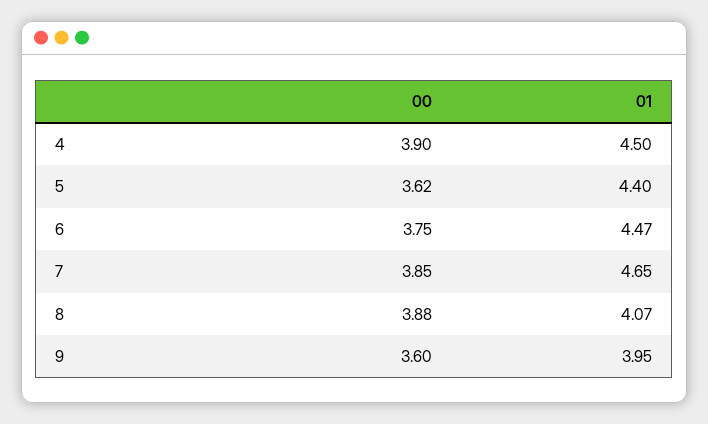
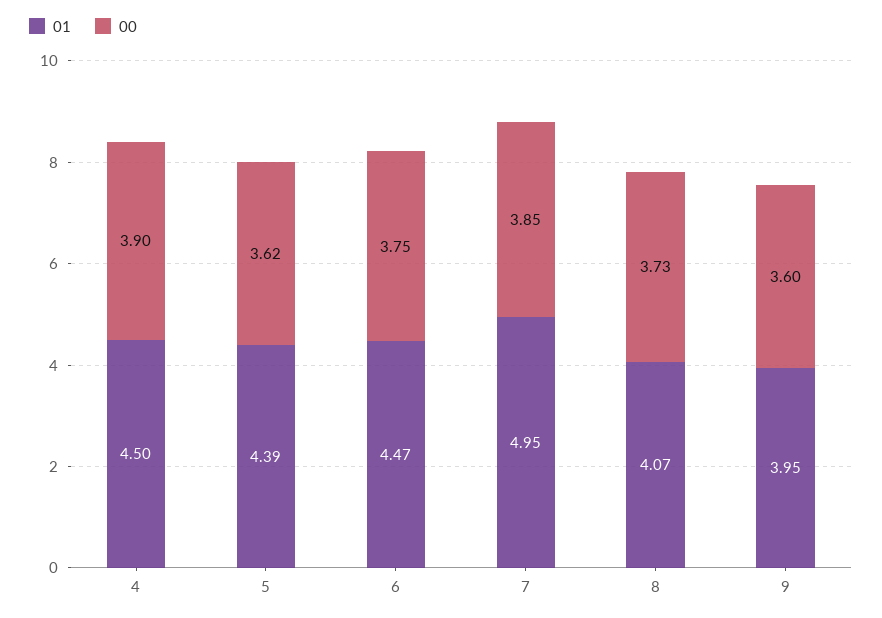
  {
    "00": {
      "4": 3.9,
      "5": 3.62,
      "6": 3.75,
      "7": 3.85,
-     "8": 3.88,
+     "8": 3.73,
      "9": 3.6
    },
    "01": {
      "4": 4.5,
-     "5": 4.4,
+     "5": 4.39,
      "6": 4.47,
-     "7": 4.65,
+     "7": 4.95,
      "8": 4.07,
      "9": 3.95
    }
  }

